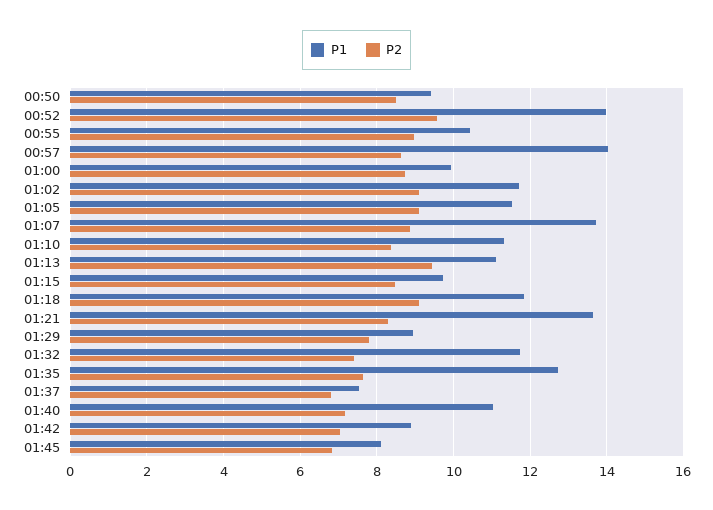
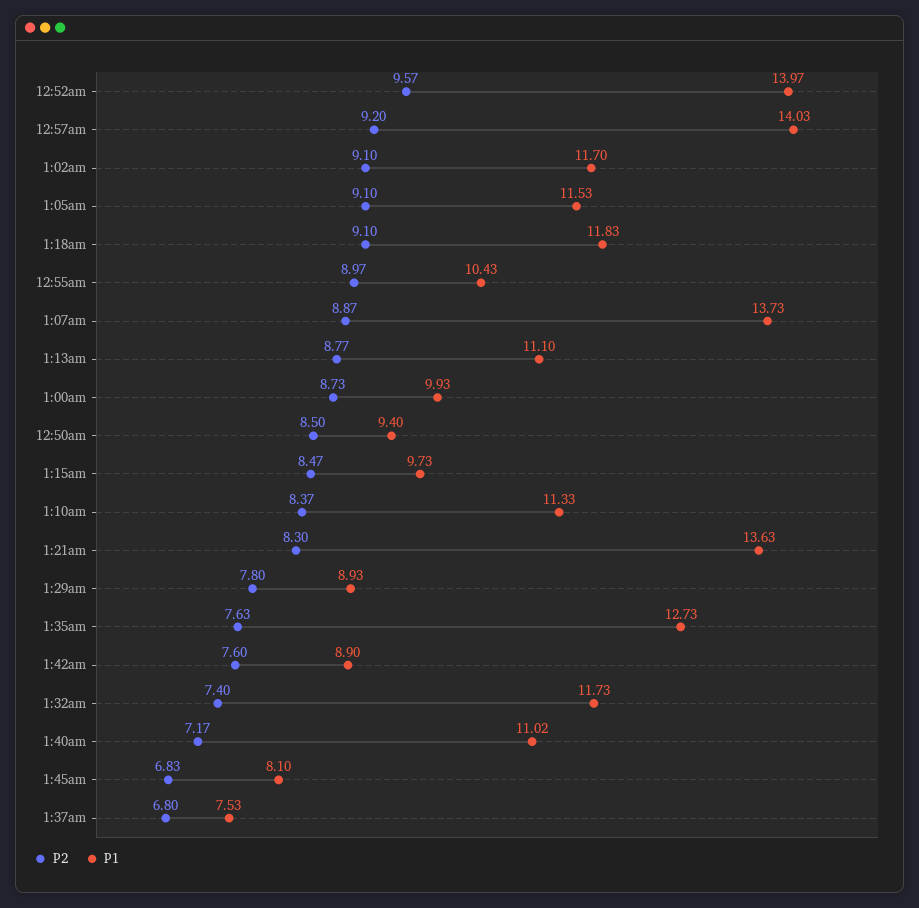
  {
    "P1": {
      "00:50": 9.4,
      "00:52": 13.97,
      "00:55": 10.43,
      "00:57": 14.03,
      "01:00": 9.93,
      "01:02": 11.7,
      "01:05": 11.53,
      "01:07": 13.73,
      "01:10": 11.33,
      "01:13": 11.1,
      "01:15": 9.73,
      "01:18": 11.83,
      "01:21": 13.63,
      "01:29": 8.93,
      "01:32": 11.73,
      "01:35": 12.73,
      "01:37": 7.53,
      "01:40": 11.02,
      "01:42": 8.9,
      "01:45": 8.1
    },
    "P2": {
      "00:50": 8.5,
      "00:52": 9.57,
      "00:55": 8.97,
-     "00:57": 8.6,
+     "00:57": 9.2,
      "01:00": 8.73,
      "01:02": 9.1,
      "01:05": 9.1,
      "01:07": 8.87,
      "01:10": 8.37,
-     "01:13": 9.4,
+     "01:13": 8.77,
      "01:15": 8.47,
      "01:18": 9.1,
      "01:21": 8.3,
      "01:29": 7.8,
      "01:32": 7.4,
      "01:35": 7.63,
      "01:37": 6.8,
      "01:40": 7.17,
-     "01:42": 7,
+     "01:42": 7.6,
      "01:45": 6.83
    }
  }

